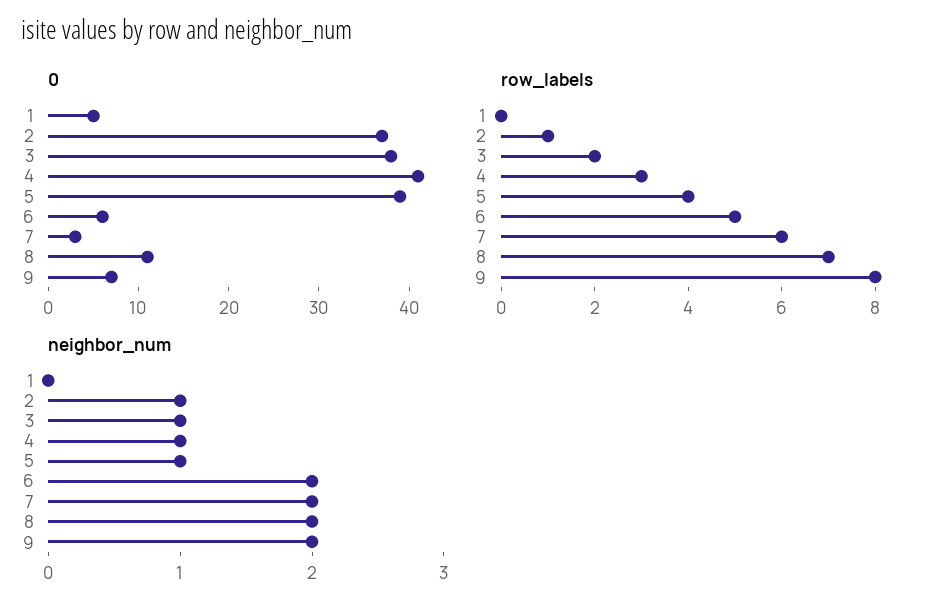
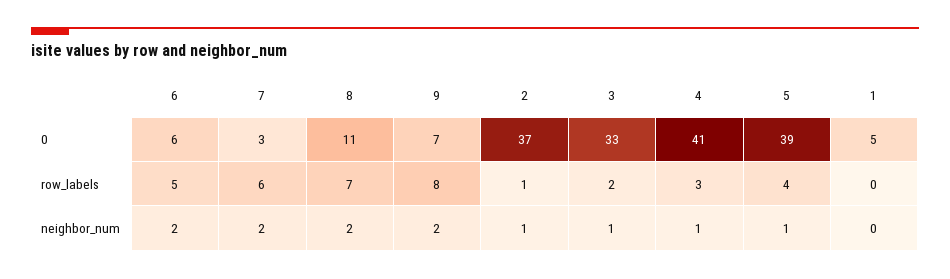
  {
    "0": {
      "1": 5,
      "2": 37,
-     "3": 38,
+     "3": 33,
      "4": 41,
      "5": 39,
      "6": 6,
      "7": 3,
      "8": 11,
      "9": 7
    },
    "row_labels": {
      "1": 0,
      "2": 1,
      "3": 2,
      "4": 3,
      "5": 4,
      "6": 5,
      "7": 6,
      "8": 7,
      "9": 8
    },
    "neighbor_num": {
      "1": 0,
      "2": 1,
      "3": 1,
      "4": 1,
      "5": 1,
      "6": 2,
      "7": 2,
      "8": 2,
      "9": 2
    }
  }

